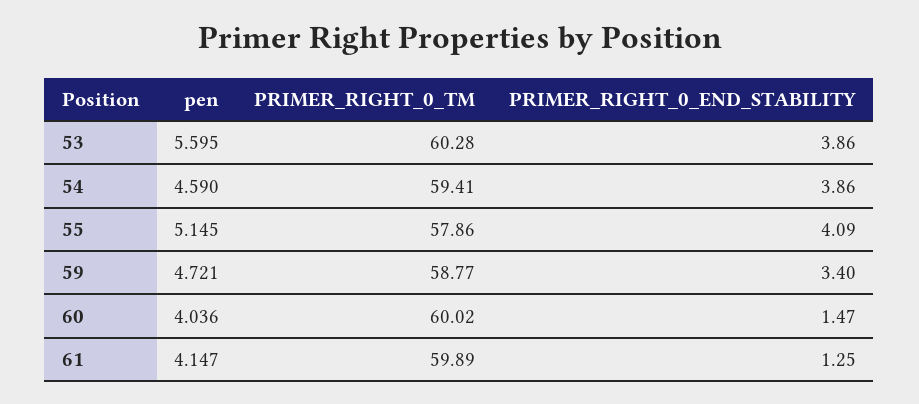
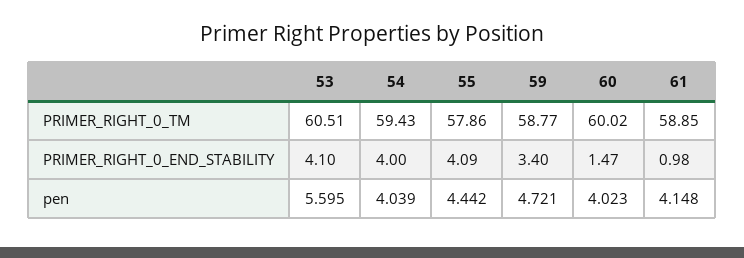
  {
    "pen": {
      "53": 5.595,
-     "54": 4.59,
+     "54": 4.039,
-     "55": 5.145,
+     "55": 4.442,
      "59": 4.721,
-     "60": 4.036,
+     "60": 4.023,
-     "61": 4.147
+     "61": 4.148
    },
    "PRIMER_RIGHT_0_TM": {
-     "53": 60.28,
+     "53": 60.51,
-     "54": 59.41,
+     "54": 59.43,
      "55": 57.86,
      "59": 58.77,
      "60": 60.02,
-     "61": 59.89
+     "61": 58.85
    },
    "PRIMER_RIGHT_0_END_STABILITY": {
-     "53": 3.86,
+     "53": 4.1,
-     "54": 3.86,
+     "54": 4,
      "55": 4.09,
      "59": 3.4,
      "60": 1.47,
-     "61": 1.25
+     "61": 0.98
    }
  }

